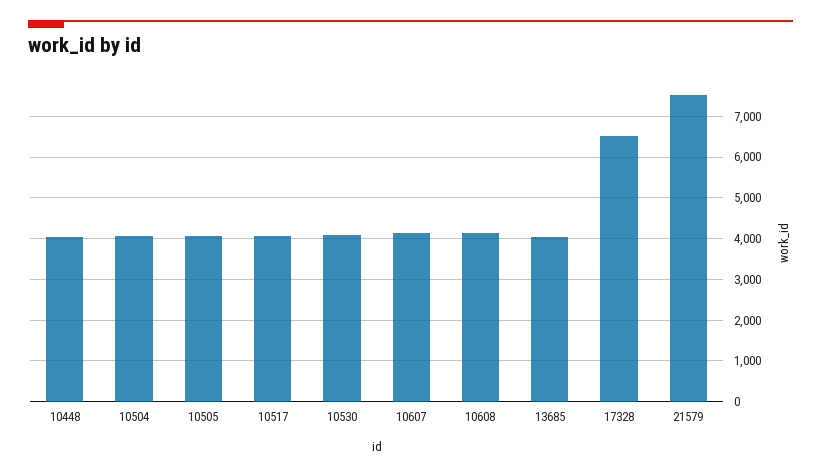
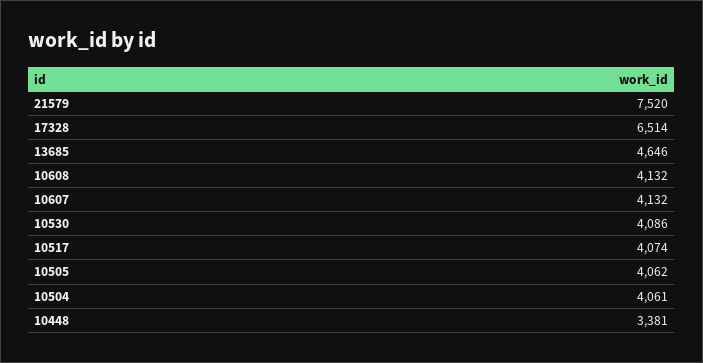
  {
-   "10448": 4000,
+   "10448": 3381,
    "10504": 4061,
    "10505": 4062,
    "10517": 4074,
    "10530": 4086,
    "10607": 4132,
    "10608": 4132,
-   "13685": 4000,
+   "13685": 4646,
    "17328": 6514,
    "21579": 7520
  }

